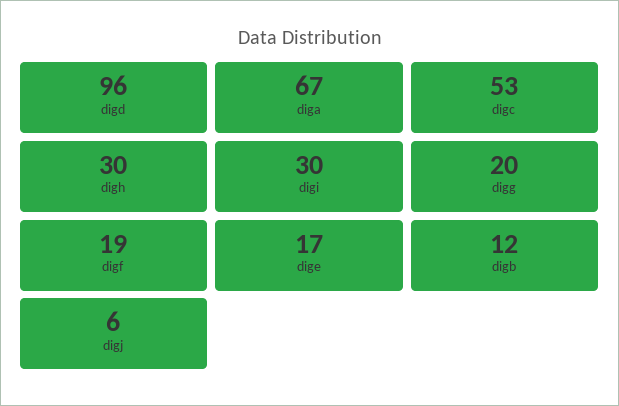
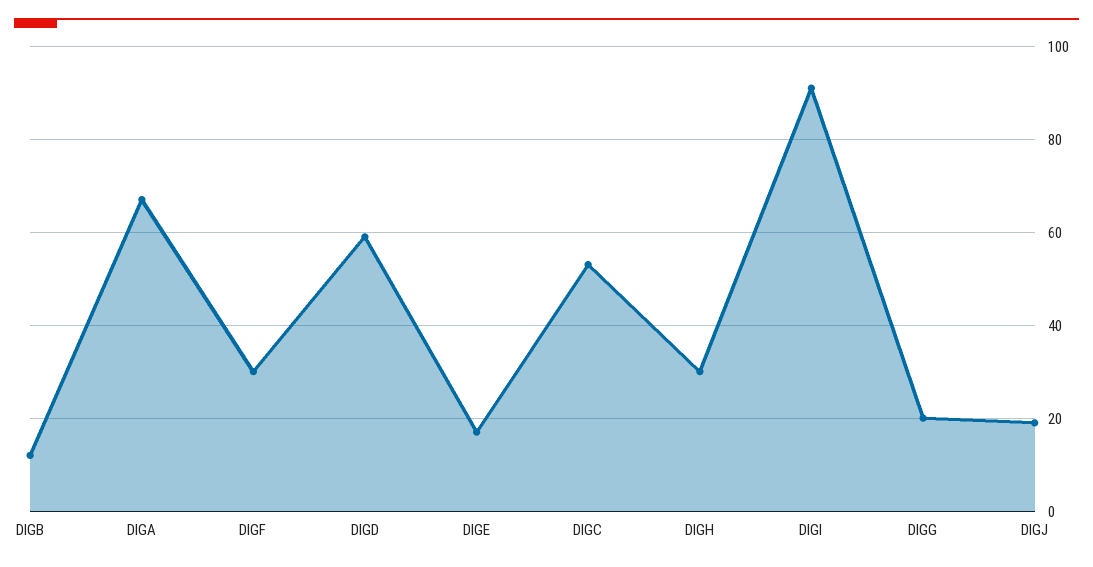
  {
-   "digd": 96,
+   "digd": 60,
    "diga": 67,
    "digc": 53,
    "digh": 30,
-   "digi": 30,
+   "digi": 90,
    "digg": 20,
-   "digf": 19,
+   "digf": 30,
    "dige": 17,
    "digb": 12,
-   "digj": 6
+   "digj": 20
  }

